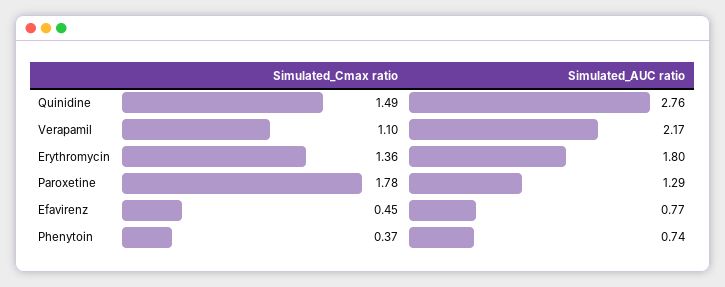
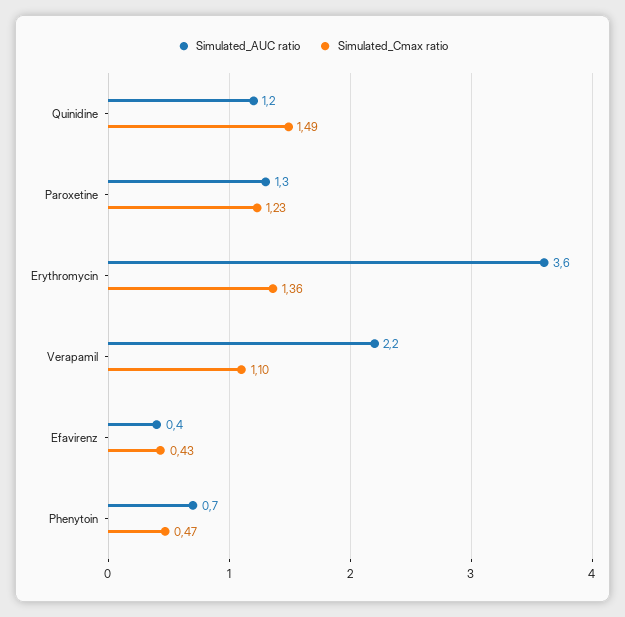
  {
    "Simulated_Cmax ratio": {
      "Quinidine": 1.49,
      "Verapamil": 1.1,
      "Erythromycin": 1.36,
-     "Paroxetine": 1.78,
+     "Paroxetine": 1.23,
-     "Efavirenz": 0.45,
+     "Efavirenz": 0.43,
-     "Phenytoin": 0.37
+     "Phenytoin": 0.47
    },
    "Simulated_AUC ratio": {
-     "Quinidine": 2.76,
+     "Quinidine": 1.2,
      "Verapamil": 2.17,
-     "Erythromycin": 1.8,
+     "Erythromycin": 3.6,
      "Paroxetine": 1.29,
-     "Efavirenz": 0.77,
+     "Efavirenz": 0.4,
      "Phenytoin": 0.74
    }
  }

